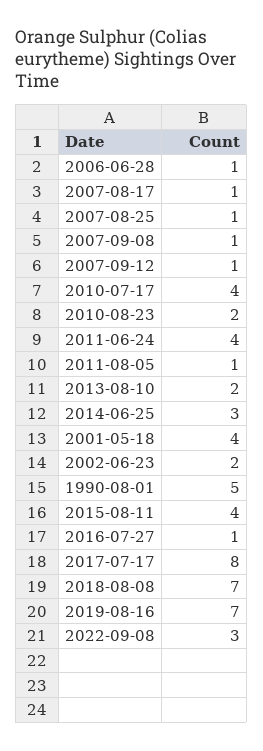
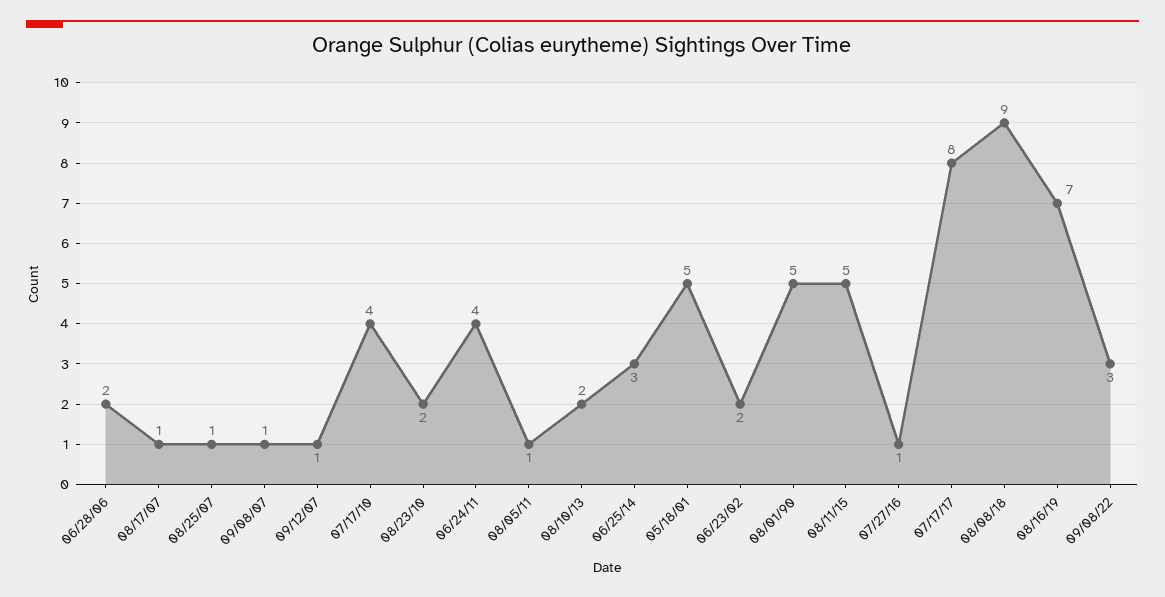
  {
-   "2006-06-28": 1,
+   "2006-06-28": 2,
    "2007-08-17": 1,
    "2007-08-25": 1,
    "2007-09-08": 1,
    "2007-09-12": 1,
    "2010-07-17": 4,
    "2010-08-23": 2,
    "2011-06-24": 4,
    "2011-08-05": 1,
    "2013-08-10": 2,
    "2014-06-25": 3,
-   "2001-05-18": 4,
+   "2001-05-18": 5,
    "2002-06-23": 2,
    "1990-08-01": 5,
-   "2015-08-11": 4,
+   "2015-08-11": 5,
    "2016-07-27": 1,
    "2017-07-17": 8,
-   "2018-08-08": 7,
+   "2018-08-08": 9,
    "2019-08-16": 7,
    "2022-09-08": 3
  }

